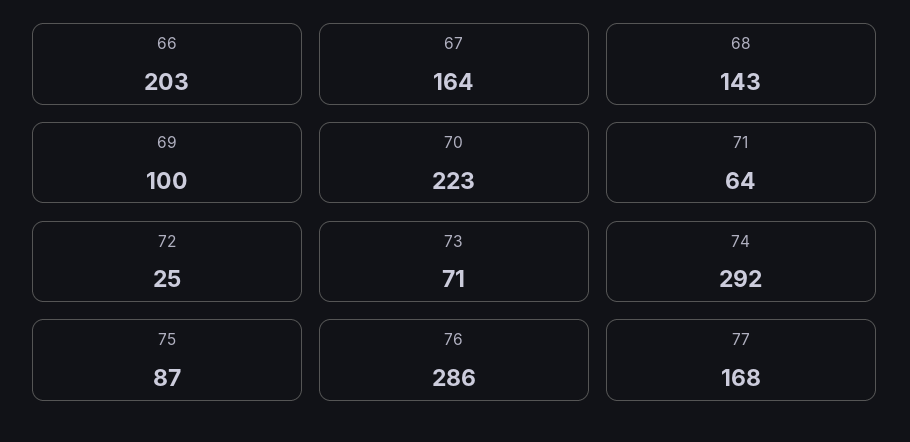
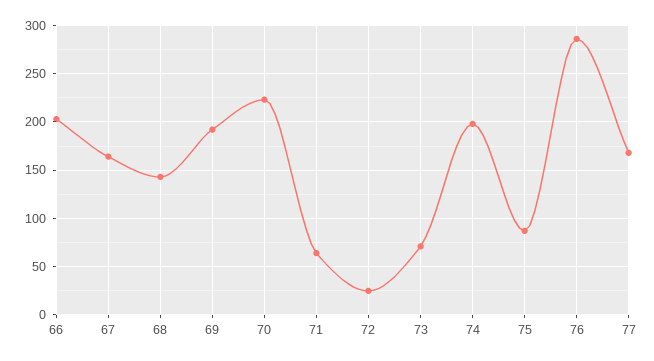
  {
    "66": 203,
    "67": 164,
    "68": 143,
-   "69": 100,
+   "69": 190,
    "70": 223,
    "71": 64,
    "72": 25,
    "73": 71,
-   "74": 292,
+   "74": 200,
    "75": 87,
    "76": 286,
    "77": 168
  }

